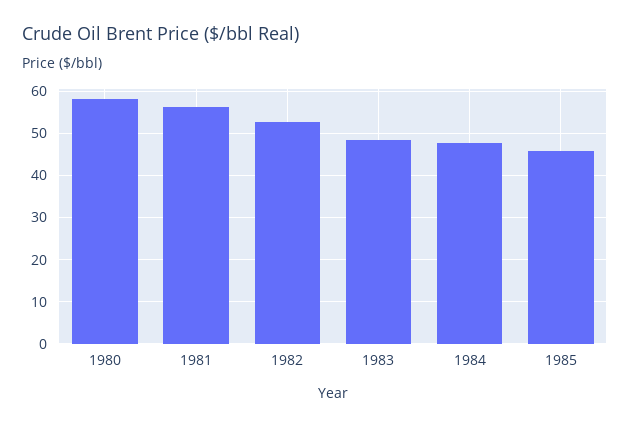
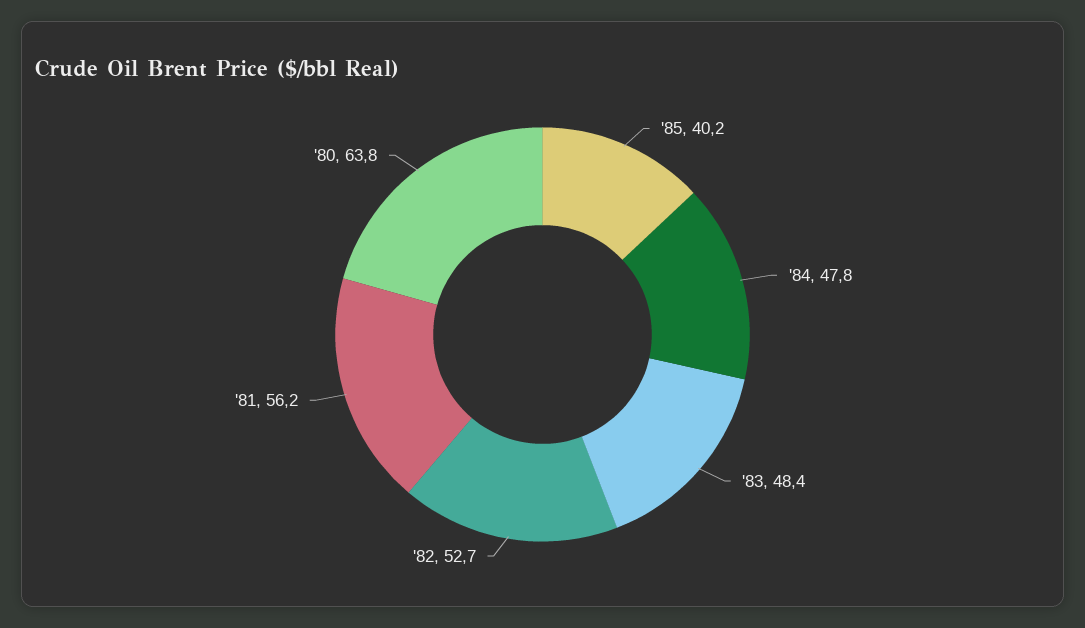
  {
-   "1980": 58,
+   "1980": 63.8,
    "1981": 56.2,
    "1982": 52.7,
    "1983": 48.4,
    "1984": 47.8,
-   "1985": 46
+   "1985": 40.2
  }

